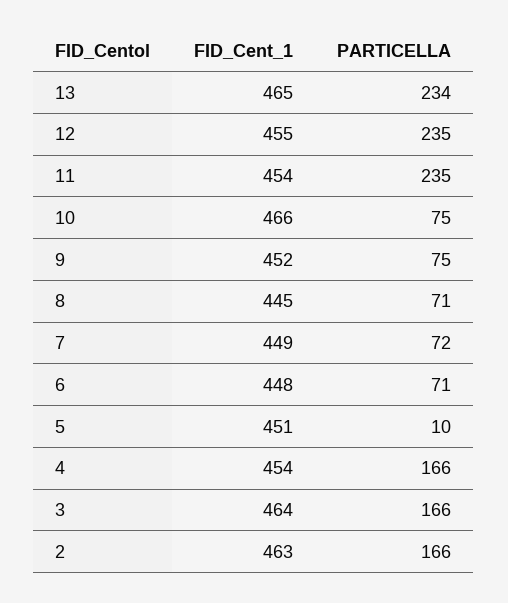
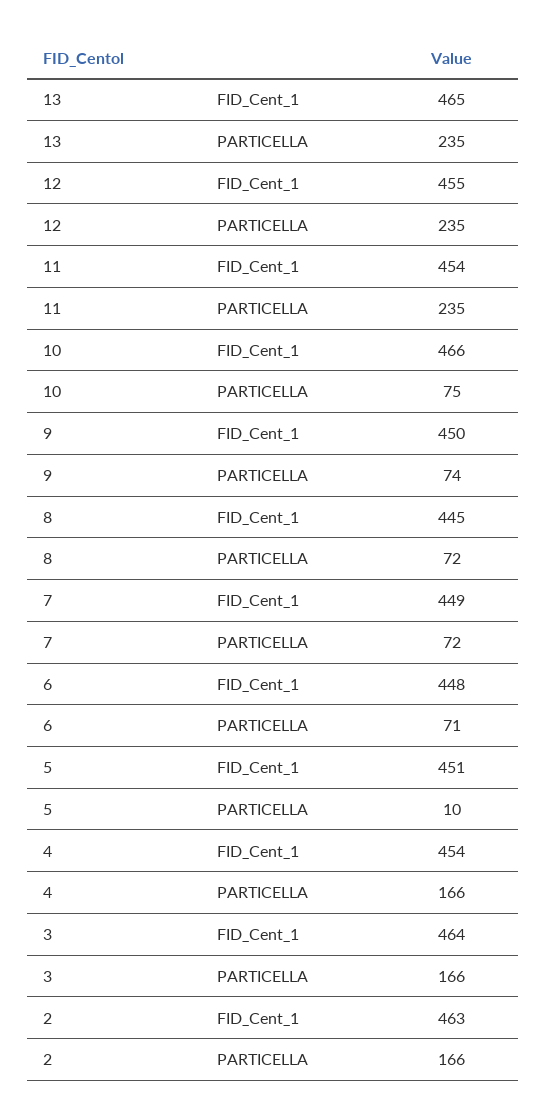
  {
    "FID_Cent_1": {
      "13": 465,
      "12": 455,
      "11": 454,
      "10": 466,
-     "9": 452,
+     "9": 450,
      "8": 445,
      "7": 449,
      "6": 448,
      "5": 451,
      "4": 454,
      "3": 464,
      "2": 463
    },
    "PARTICELLA": {
-     "13": 234,
+     "13": 235,
      "12": 235,
      "11": 235,
      "10": 75,
-     "9": 75,
+     "9": 74,
-     "8": 71,
+     "8": 72,
      "7": 72,
      "6": 71,
      "5": 10,
      "4": 166,
      "3": 166,
      "2": 166
    }
  }

